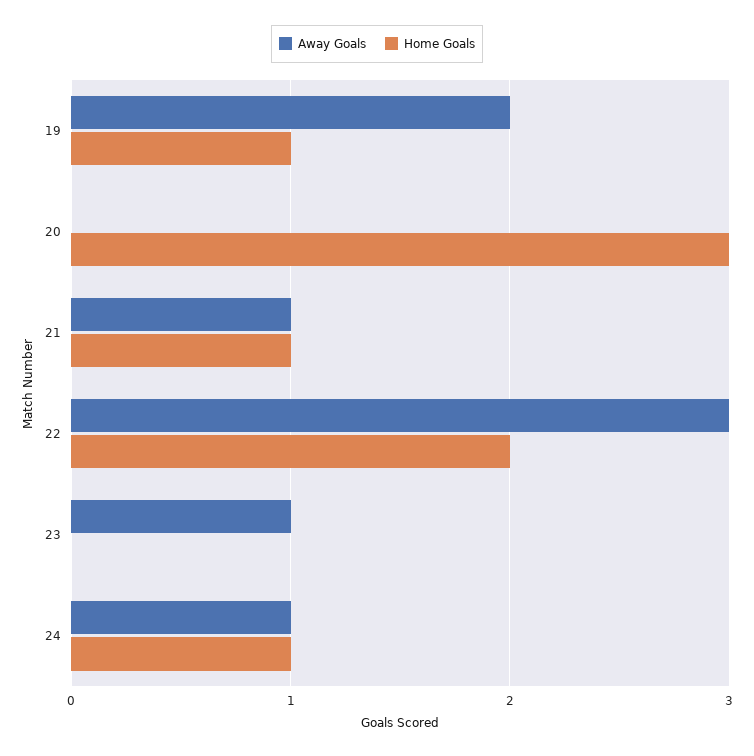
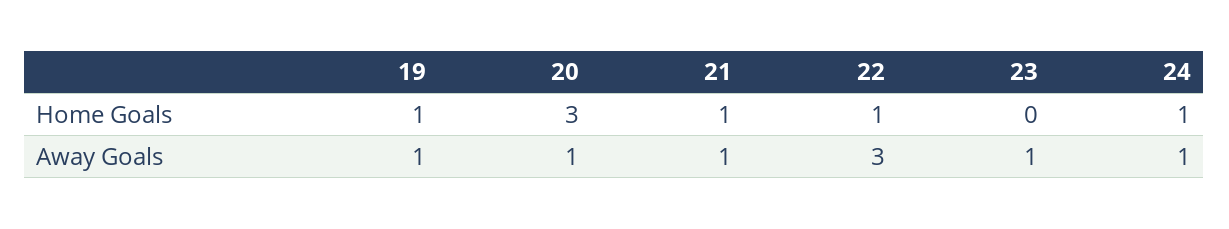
  {
    "Away Goals": {
-     "19": 2,
+     "19": 1,
-     "20": 0,
+     "20": 1,
      "21": 1,
      "22": 3,
      "23": 1,
      "24": 1
    },
    "Home Goals": {
      "19": 1,
      "20": 3,
      "21": 1,
-     "22": 2,
+     "22": 1,
      "23": 0,
      "24": 1
    }
  }

